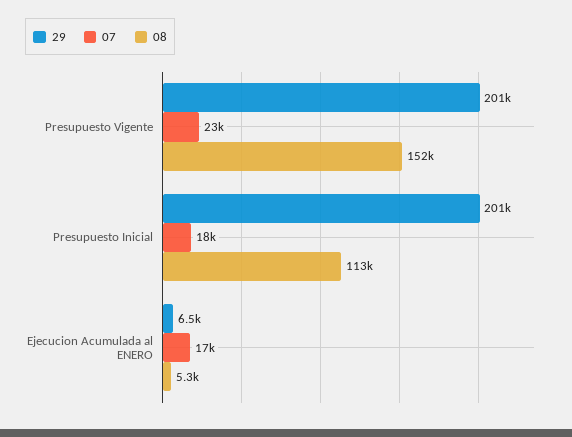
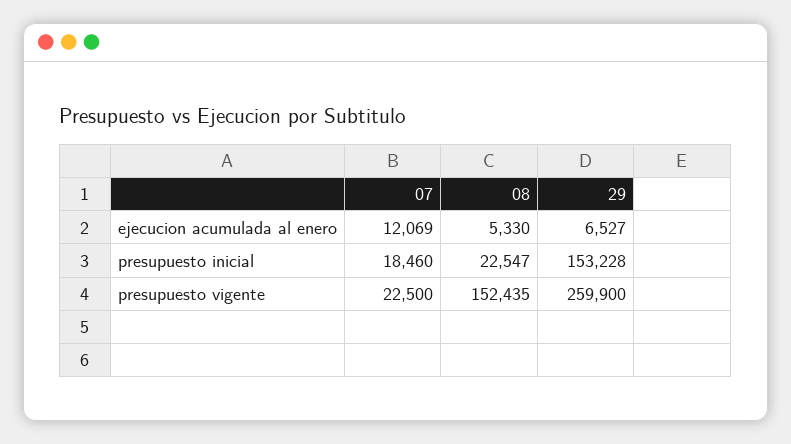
  {
    "29": {
-     "Presupuesto Vigente": 201000,
+     "Presupuesto Vigente": 259900,
-     "Presupuesto Inicial": 201000,
+     "Presupuesto Inicial": 153228,
      "Ejecucion Acumulada al ENERO": 6527
    },
    "07": {
      "Presupuesto Vigente": 22500,
      "Presupuesto Inicial": 18460,
-     "Ejecucion Acumulada al ENERO": 17000
+     "Ejecucion Acumulada al ENERO": 12069
    },
    "08": {
      "Presupuesto Vigente": 152435,
-     "Presupuesto Inicial": 113000,
+     "Presupuesto Inicial": 22547,
      "Ejecucion Acumulada al ENERO": 5330
    }
  }

